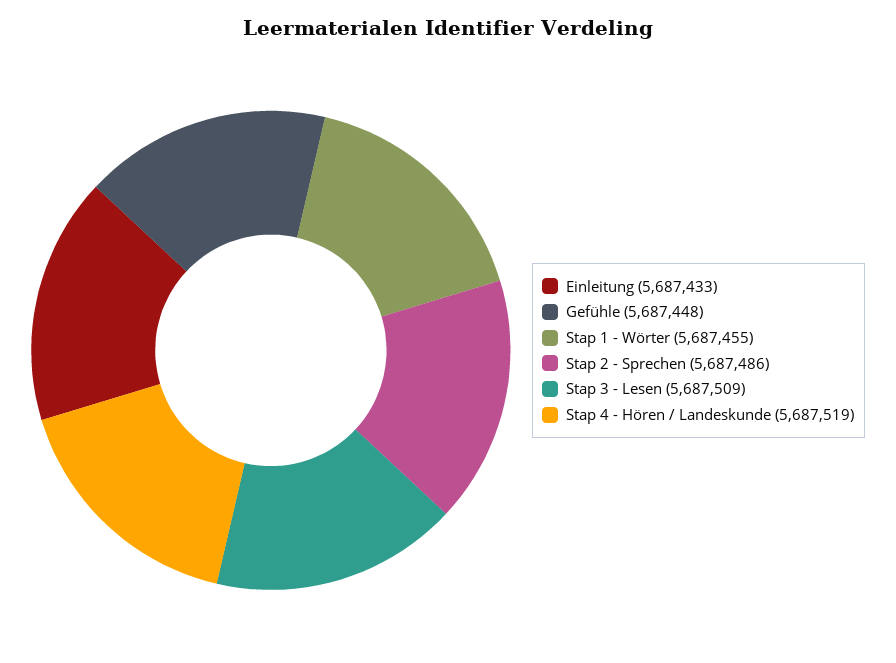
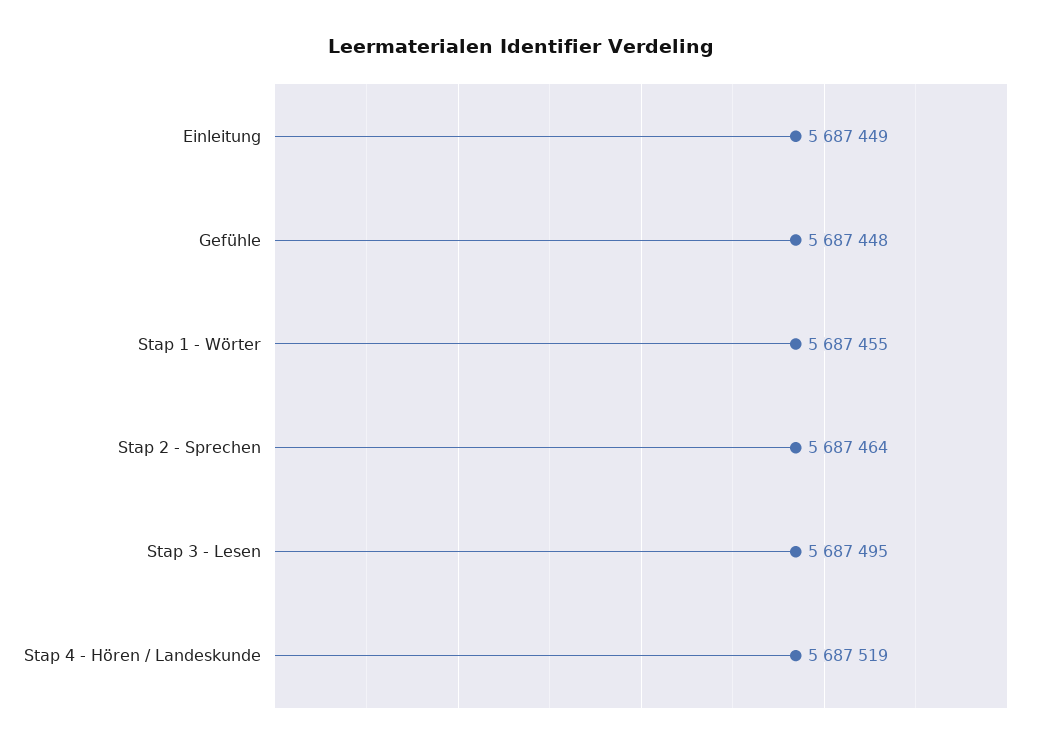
  {
-   "Einleitung": 5687433,
+   "Einleitung": 5687449,
    "Gefühle": 5687448,
    "Stap 1 - Wörter": 5687455,
-   "Stap 2 - Sprechen": 5687486,
+   "Stap 2 - Sprechen": 5687464,
-   "Stap 3 - Lesen": 5687509,
+   "Stap 3 - Lesen": 5687495,
    "Stap 4 - Hören / Landeskunde": 5687519
  }

